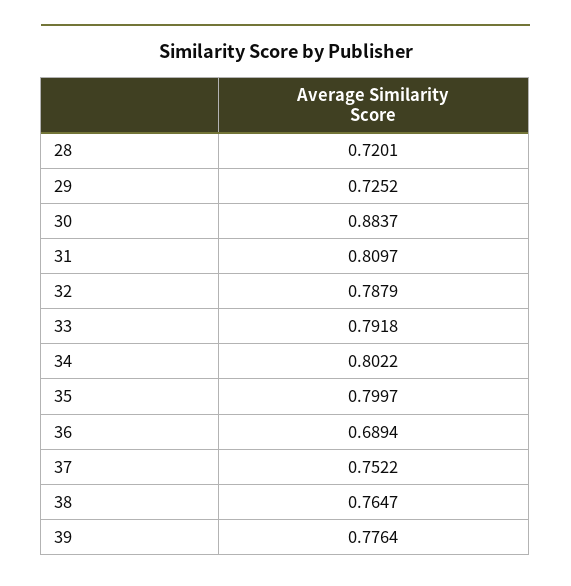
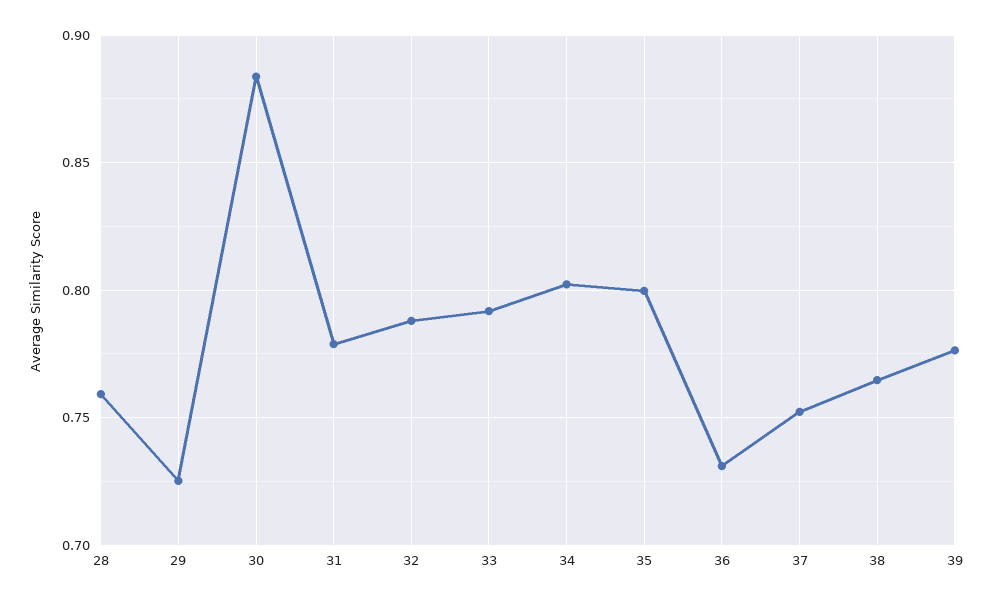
  {
-   "28": 0.7201,
+   "28": 0.76,
    "29": 0.7252,
    "30": 0.8837,
-   "31": 0.8097,
+   "31": 0.78,
    "32": 0.7879,
    "33": 0.7918,
    "34": 0.8022,
    "35": 0.7997,
-   "36": 0.6894,
+   "36": 0.73,
    "37": 0.7522,
    "38": 0.7647,
    "39": 0.7764
  }

